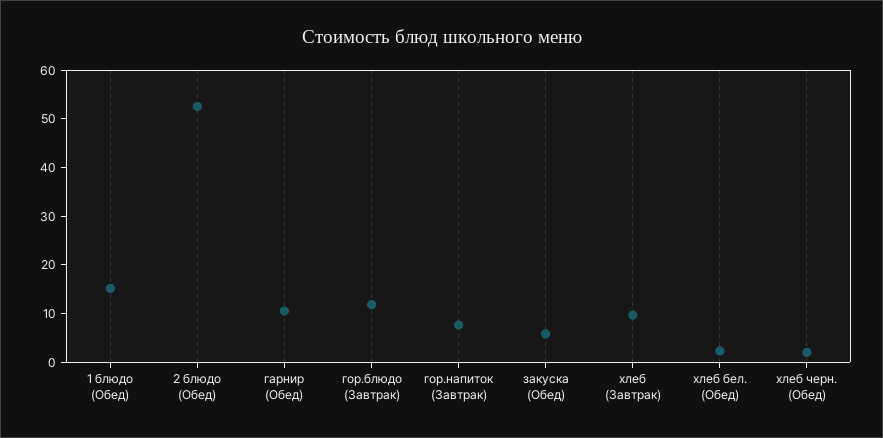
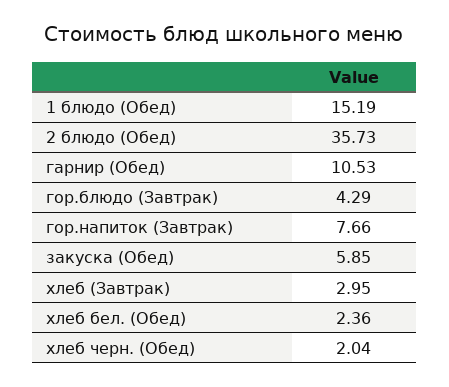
  {
    "1 блюдо (Обед)": 15.19,
-   "2 блюдо (Обед)": 52,
+   "2 блюдо (Обед)": 35.73,
    "гарнир (Обед)": 10.53,
-   "гор.блюдо (Завтрак)": 12,
+   "гор.блюдо (Завтрак)": 4.29,
    "гор.напиток (Завтрак)": 7.66,
    "закуска (Обед)": 5.85,
-   "хлеб (Завтрак)": 10,
+   "хлеб (Завтрак)": 2.95,
    "хлеб бел. (Обед)": 2.36,
    "хлеб черн. (Обед)": 2.04
  }

